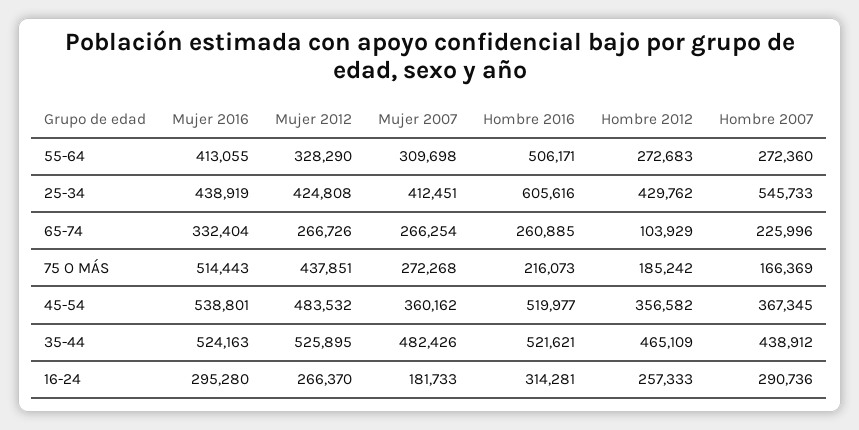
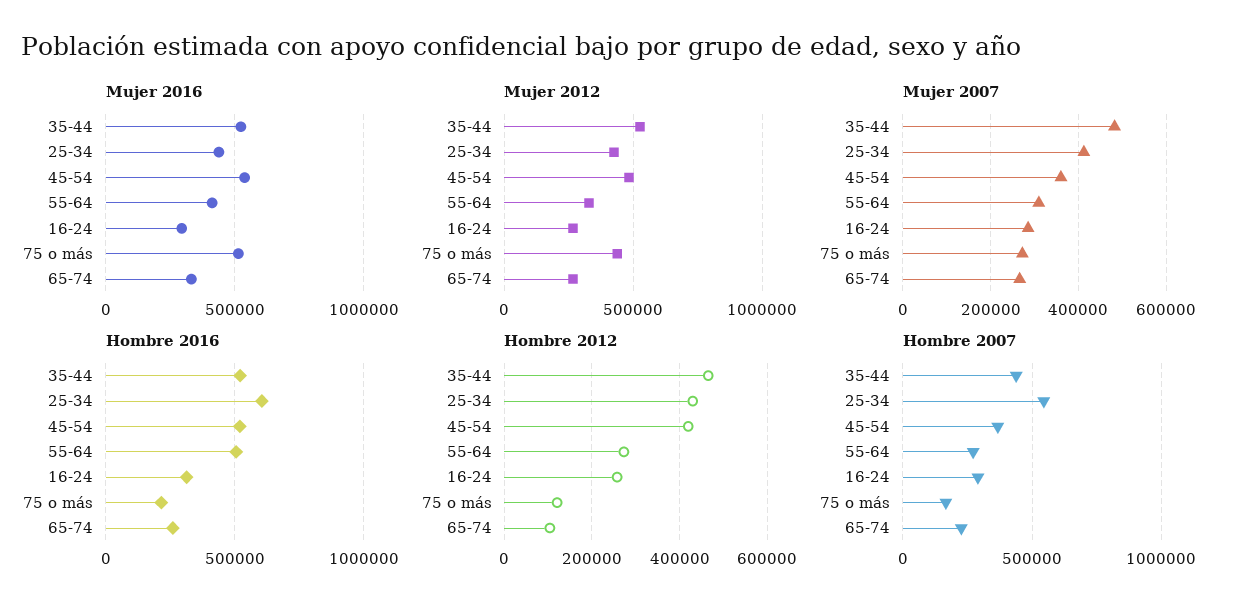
  {
    "Mujer 2016": {
      "55-64": 413055,
      "25-34": 438919,
      "65-74": 332404,
      "75 O MÁS": 514443,
      "45-54": 538801,
      "35-44": 524163,
      "16-24": 295280
    },
    "Mujer 2012": {
      "55-64": 328290,
      "25-34": 424808,
      "65-74": 266726,
      "75 O MÁS": 437851,
      "45-54": 483532,
      "35-44": 525895,
      "16-24": 266370
    },
    "Mujer 2007": {
      "55-64": 309698,
      "25-34": 412451,
      "65-74": 266254,
      "75 O MÁS": 272268,
      "45-54": 360162,
      "35-44": 482426,
-     "16-24": 181733
+     "16-24": 280000
    },
    "Hombre 2016": {
      "55-64": 506171,
      "25-34": 605616,
      "65-74": 260885,
      "75 O MÁS": 216073,
      "45-54": 519977,
      "35-44": 521621,
      "16-24": 314281
    },
    "Hombre 2012": {
      "55-64": 272683,
      "25-34": 429762,
      "65-74": 103929,
-     "75 O MÁS": 185242,
+     "75 O MÁS": 120000,
-     "45-54": 356582,
+     "45-54": 420000,
      "35-44": 465109,
      "16-24": 257333
    },
    "Hombre 2007": {
      "55-64": 272360,
      "25-34": 545733,
      "65-74": 225996,
      "75 O MÁS": 166369,
      "45-54": 367345,
      "35-44": 438912,
      "16-24": 290736
    }
  }

